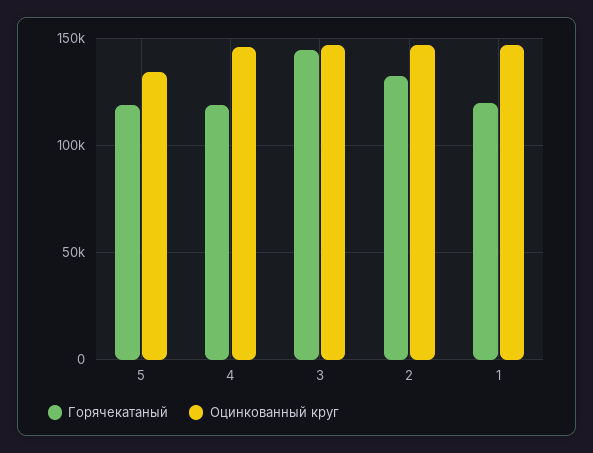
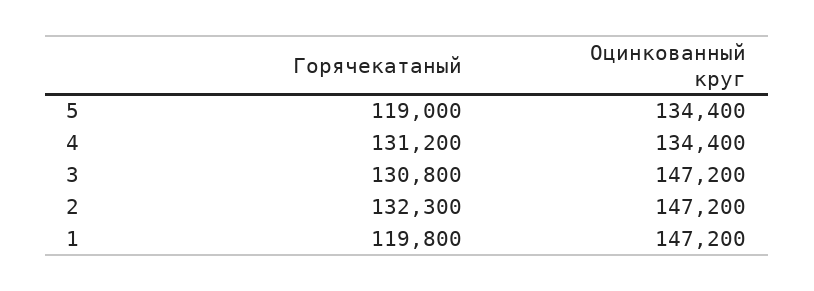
  {
    "Горячекатаный": {
      "5": 119000,
-     "4": 120000,
+     "4": 131200,
-     "3": 145000,
+     "3": 130800,
      "2": 132300,
      "1": 119800
    },
    "Оцинкованный круг": {
      "5": 134400,
-     "4": 145000,
+     "4": 134400,
      "3": 147200,
      "2": 147200,
      "1": 147200
    }
  }

